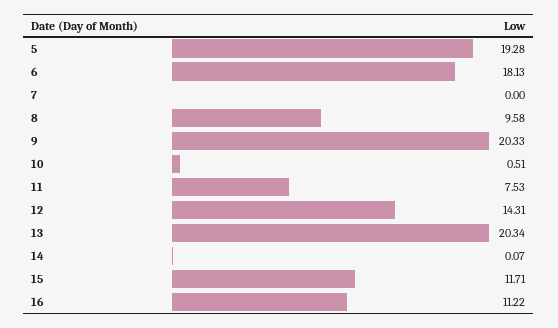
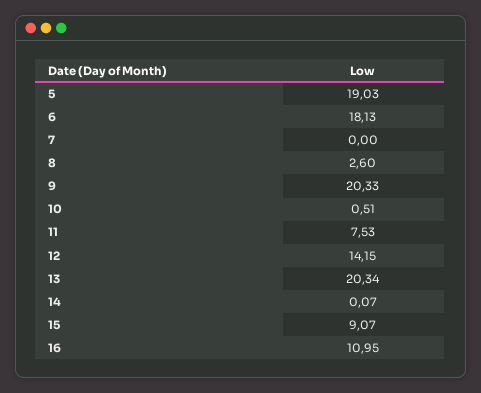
  {
-   "5": 19.28,
+   "5": 19.03,
    "6": 18.13,
    "7": 0,
-   "8": 9.58,
+   "8": 2.6,
    "9": 20.33,
    "10": 0.51,
    "11": 7.53,
-   "12": 14.31,
+   "12": 14.15,
    "13": 20.34,
    "14": 0.07,
-   "15": 11.71,
+   "15": 9.07,
-   "16": 11.22
+   "16": 10.95
  }

